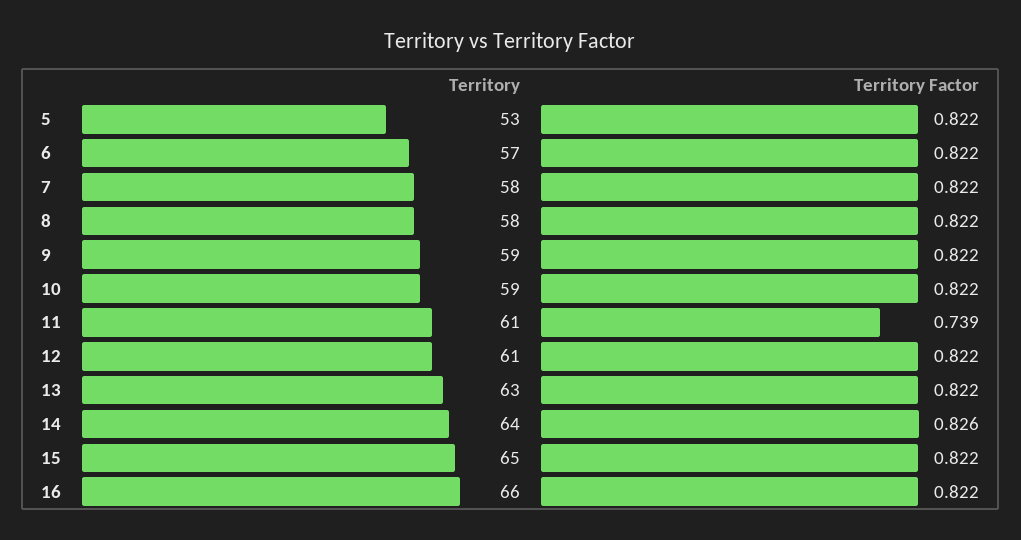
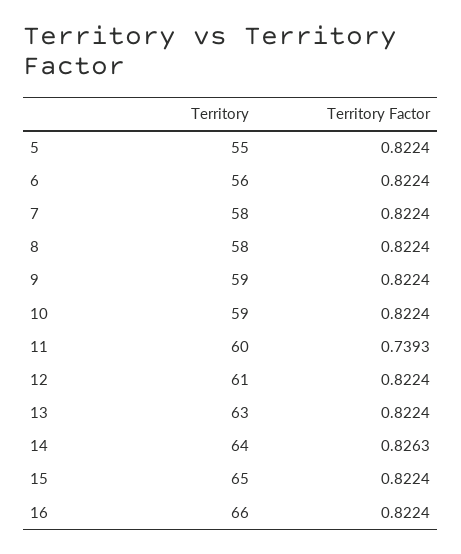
  {
    "Territory": {
-     "5": 53,
+     "5": 55,
-     "6": 57,
+     "6": 56,
      "7": 58,
      "8": 58,
      "9": 59,
      "10": 59,
-     "11": 61,
+     "11": 60,
      "12": 61,
      "13": 63,
      "14": 64,
      "15": 65,
      "16": 66
    },
    "Territory Factor": {
      "5": 0.8224,
      "6": 0.8224,
      "7": 0.8224,
      "8": 0.8224,
      "9": 0.8224,
      "10": 0.8224,
      "11": 0.7393,
      "12": 0.8224,
      "13": 0.8224,
      "14": 0.8263,
      "15": 0.8224,
      "16": 0.8224
    }
  }

